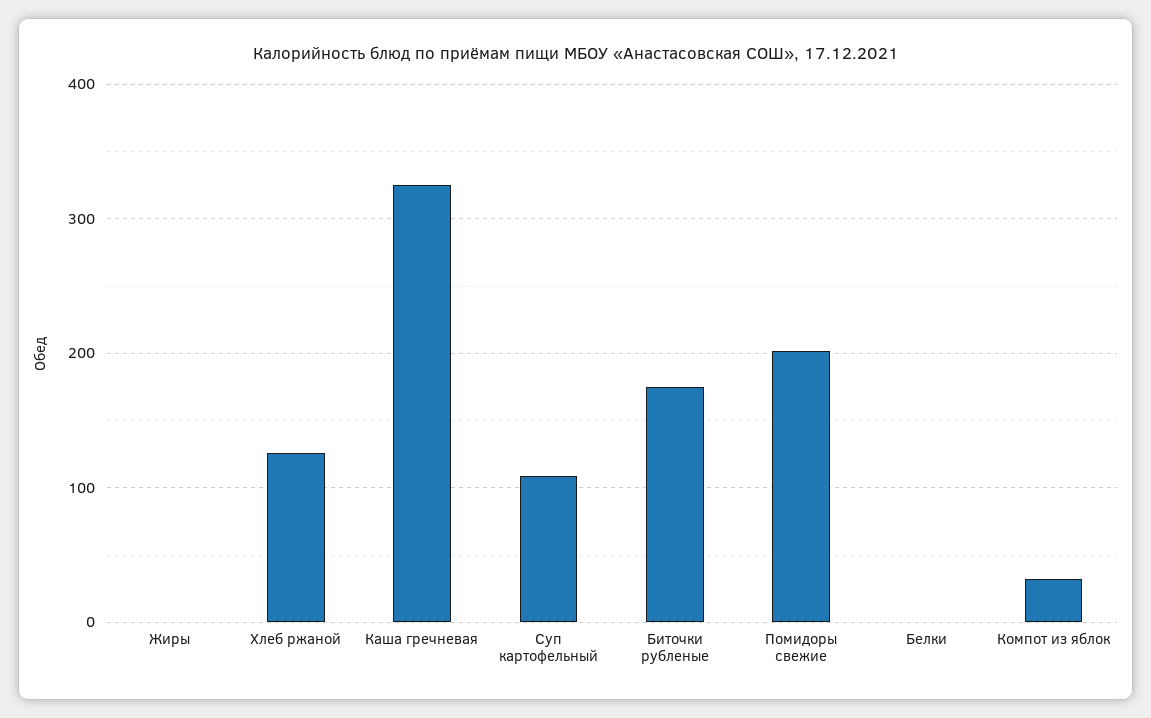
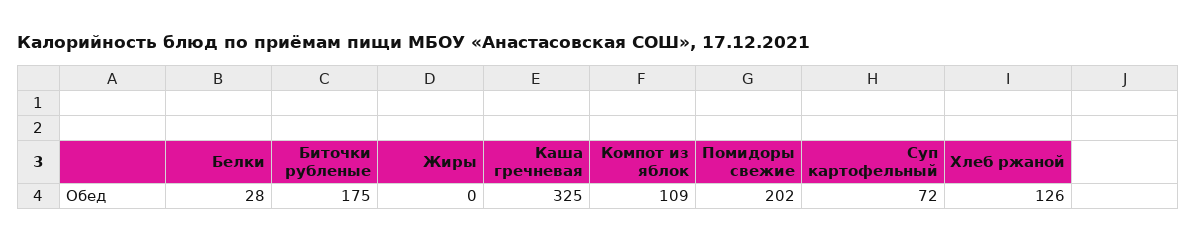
  {
    "Жиры": 0,
    "Хлеб ржаной": 126,
    "Каша гречневая": 325,
-   "Суп картофельный": 110,
+   "Суп картофельный": 72,
    "Биточки рубленые": 175,
    "Помидоры свежие": 202,
-   "Белки": 0,
+   "Белки": 28,
-   "Компот из яблок": 30
+   "Компот из яблок": 109
  }

